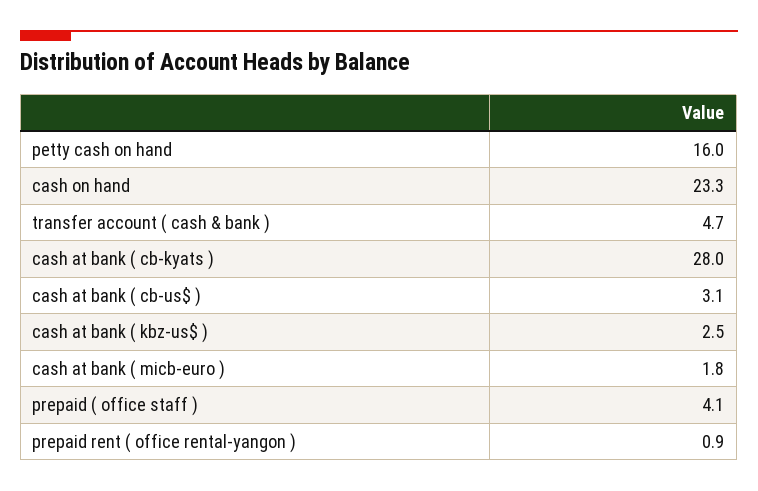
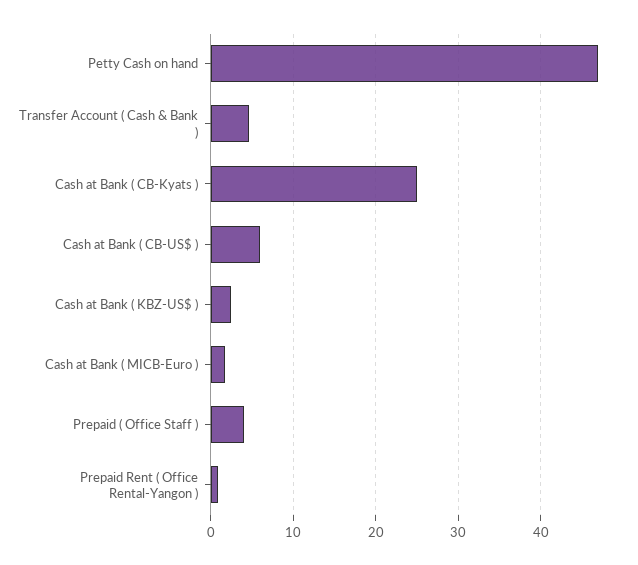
  {
-   "petty cash on hand": 16,
+   "petty cash on hand": 47,
-   "cash on hand": 23.3,
    "transfer account ( cash & bank )": 4.7,
-   "cash at bank ( cb-kyats )": 28,
+   "cash at bank ( cb-kyats )": 25,
-   "cash at bank ( cb-us$ )": 3.1,
+   "cash at bank ( cb-us$ )": 6,
    "cash at bank ( kbz-us$ )": 2.5,
    "cash at bank ( micb-euro )": 1.8,
    "prepaid ( office staff )": 4.1,
    "prepaid rent ( office rental-yangon )": 0.9
  }

